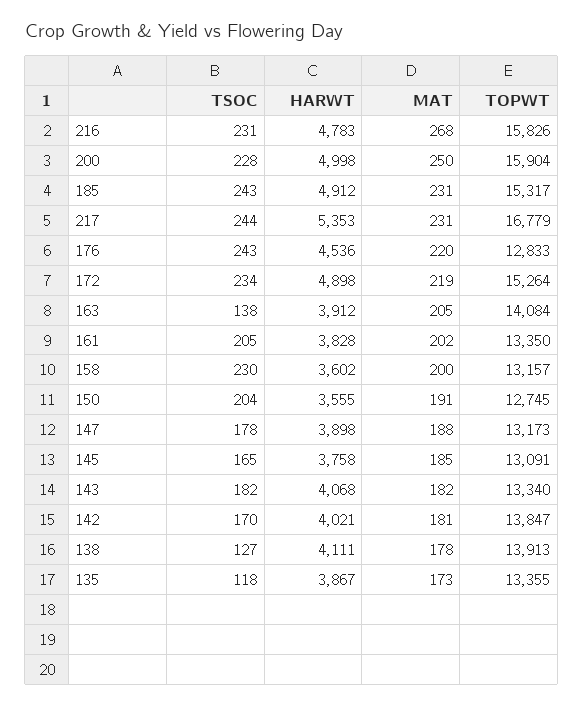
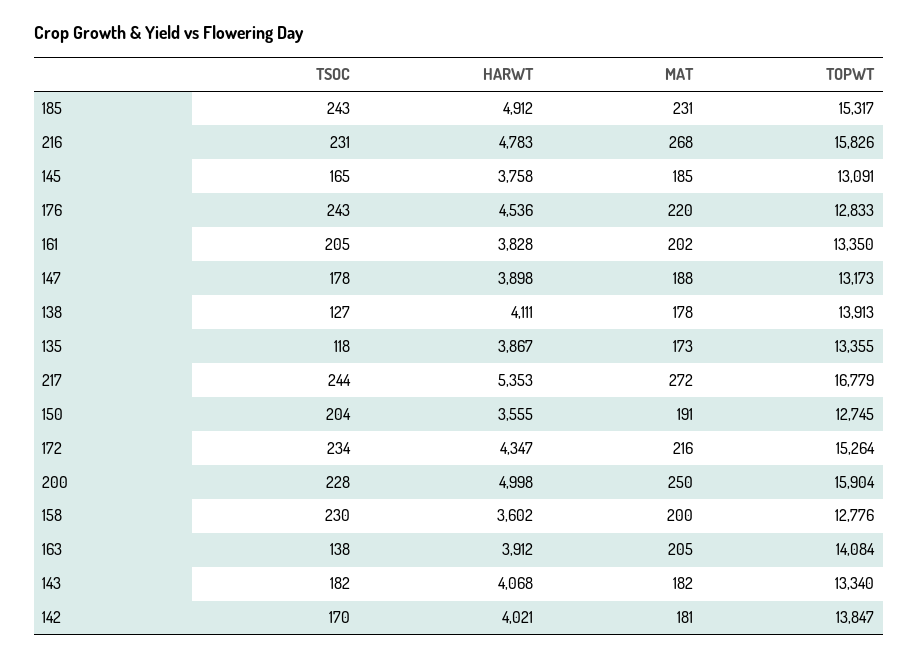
  {
    "TSOC": {
      "216": 231,
      "200": 228,
      "185": 243,
      "217": 244,
      "176": 243,
      "172": 234,
      "163": 138,
      "161": 205,
      "158": 230,
      "150": 204,
      "147": 178,
      "145": 165,
      "143": 182,
      "142": 170,
      "138": 127,
      "135": 118
    },
    "HARWT": {
      "216": 4783,
      "200": 4998,
      "185": 4912,
      "217": 5353,
      "176": 4536,
-     "172": 4898,
+     "172": 4347,
      "163": 3912,
      "161": 3828,
      "158": 3602,
      "150": 3555,
      "147": 3898,
      "145": 3758,
      "143": 4068,
      "142": 4021,
      "138": 4111,
      "135": 3867
    },
    "MAT": {
      "216": 268,
      "200": 250,
      "185": 231,
-     "217": 231,
+     "217": 272,
      "176": 220,
-     "172": 219,
+     "172": 216,
      "163": 205,
      "161": 202,
      "158": 200,
      "150": 191,
      "147": 188,
      "145": 185,
      "143": 182,
      "142": 181,
      "138": 178,
      "135": 173
    },
    "TOPWT": {
      "216": 15826,
      "200": 15904,
      "185": 15317,
      "217": 16779,
      "176": 12833,
      "172": 15264,
      "163": 14084,
      "161": 13350,
-     "158": 13157,
+     "158": 12776,
      "150": 12745,
      "147": 13173,
      "145": 13091,
      "143": 13340,
      "142": 13847,
      "138": 13913,
      "135": 13355
    }
  }

